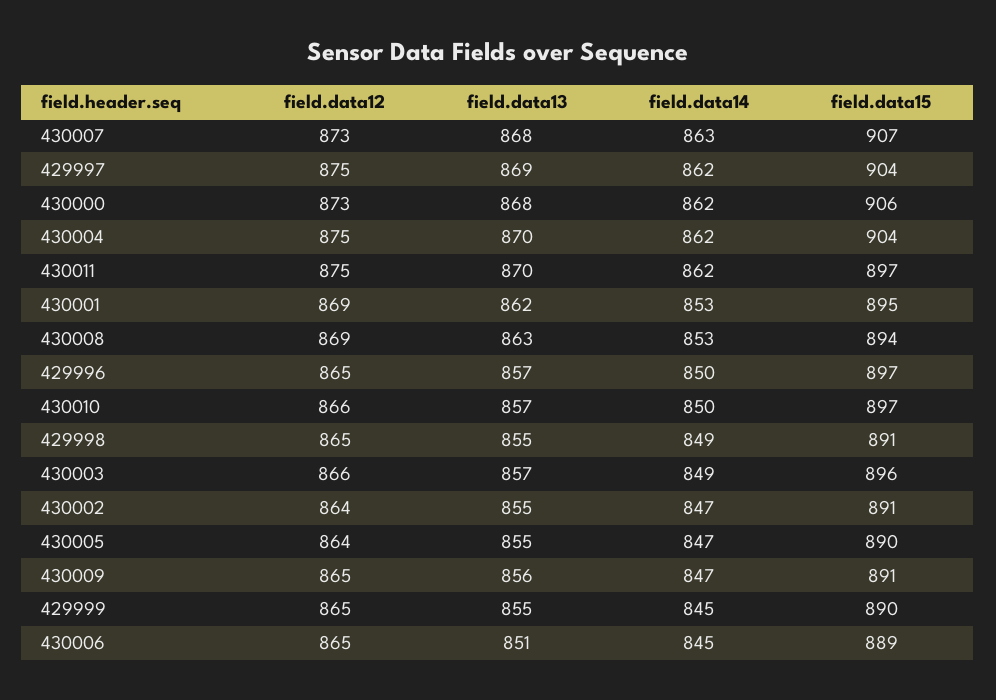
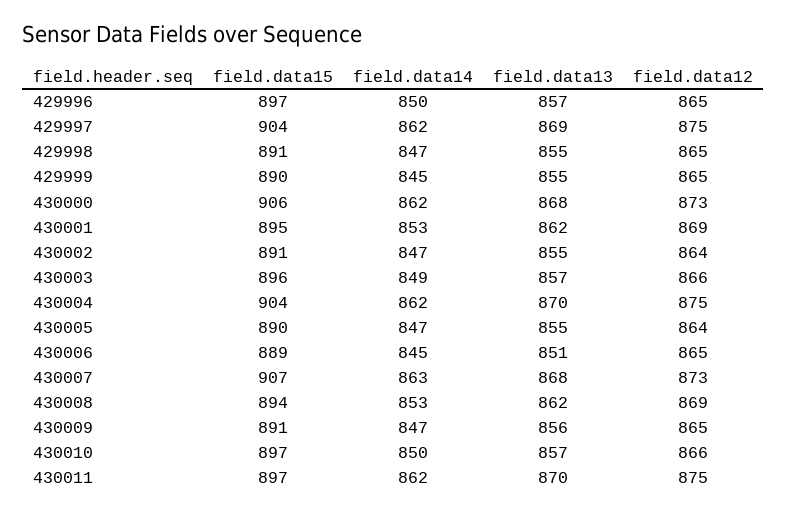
  {
    "field.data12": {
      "430007": 873,
      "429997": 875,
      "430000": 873,
      "430004": 875,
      "430011": 875,
      "430001": 869,
      "430008": 869,
      "429996": 865,
      "430010": 866,
      "429998": 865,
      "430003": 866,
      "430002": 864,
      "430005": 864,
      "430009": 865,
      "429999": 865,
      "430006": 865
    },
    "field.data13": {
      "430007": 868,
      "429997": 869,
      "430000": 868,
      "430004": 870,
      "430011": 870,
      "430001": 862,
-     "430008": 863,
+     "430008": 862,
      "429996": 857,
      "430010": 857,
      "429998": 855,
      "430003": 857,
      "430002": 855,
      "430005": 855,
      "430009": 856,
      "429999": 855,
      "430006": 851
    },
    "field.data14": {
      "430007": 863,
      "429997": 862,
      "430000": 862,
      "430004": 862,
      "430011": 862,
      "430001": 853,
      "430008": 853,
      "429996": 850,
      "430010": 850,
-     "429998": 849,
+     "429998": 847,
      "430003": 849,
      "430002": 847,
      "430005": 847,
      "430009": 847,
      "429999": 845,
      "430006": 845
    },
    "field.data15": {
      "430007": 907,
      "429997": 904,
      "430000": 906,
      "430004": 904,
      "430011": 897,
      "430001": 895,
      "430008": 894,
      "429996": 897,
      "430010": 897,
      "429998": 891,
      "430003": 896,
      "430002": 891,
      "430005": 890,
      "430009": 891,
      "429999": 890,
      "430006": 889
    }
  }

